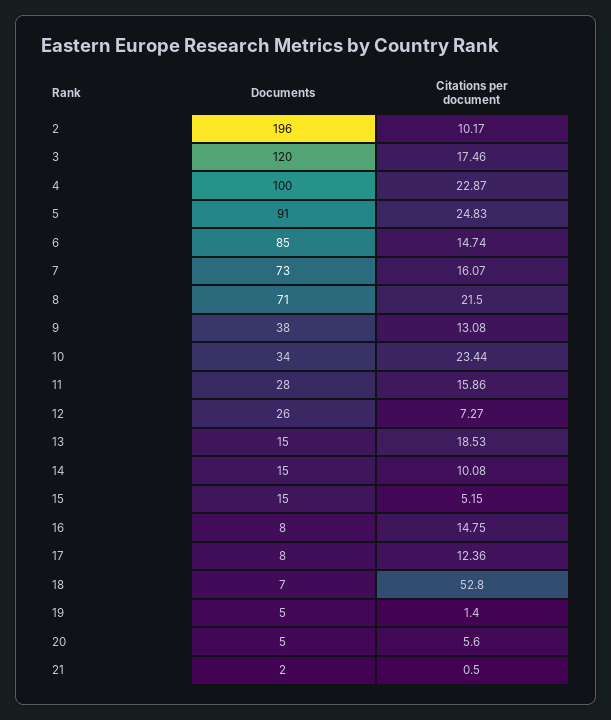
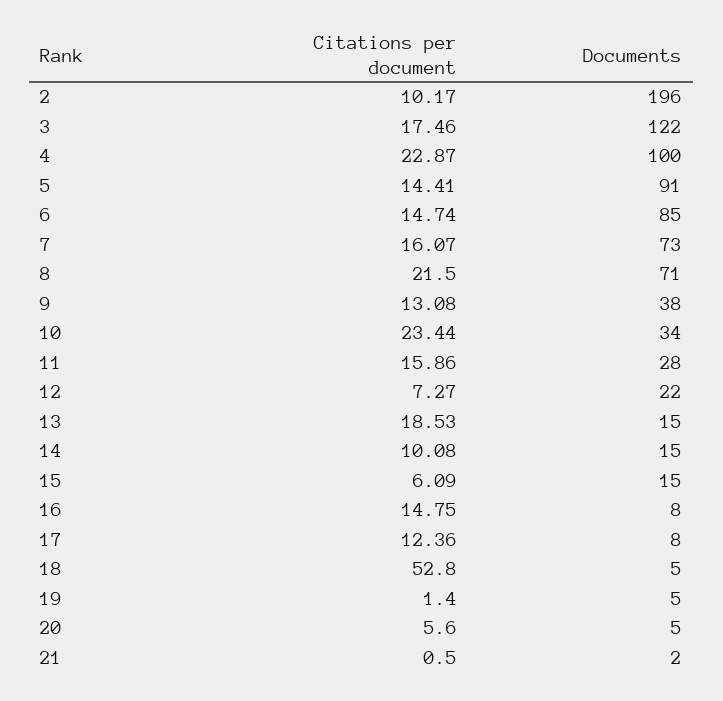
  {
    "Documents": {
      "2": 196,
-     "3": 120,
+     "3": 122,
      "4": 100,
      "5": 91,
      "6": 85,
      "7": 73,
      "8": 71,
      "9": 38,
      "10": 34,
      "11": 28,
-     "12": 26,
+     "12": 22,
      "13": 15,
      "14": 15,
      "15": 15,
      "16": 8,
      "17": 8,
-     "18": 7,
+     "18": 5,
      "19": 5,
      "20": 5,
      "21": 2
    },
    "Citations per document": {
      "2": 10.17,
      "3": 17.46,
      "4": 22.87,
-     "5": 24.83,
+     "5": 14.41,
      "6": 14.74,
      "7": 16.07,
      "8": 21.5,
      "9": 13.08,
      "10": 23.44,
      "11": 15.86,
      "12": 7.27,
      "13": 18.53,
      "14": 10.08,
-     "15": 5.15,
+     "15": 6.09,
      "16": 14.75,
      "17": 12.36,
      "18": 52.8,
      "19": 1.4,
      "20": 5.6,
      "21": 0.5
    }
  }

